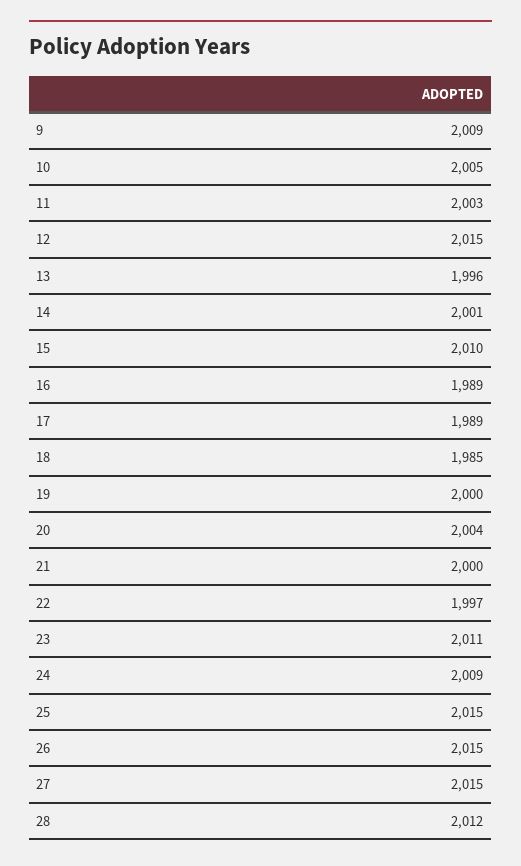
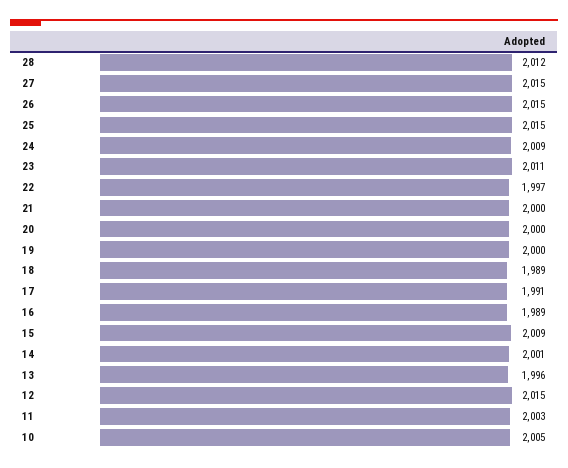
  {
-   "9": 2009,
    "10": 2005,
    "11": 2003,
    "12": 2015,
    "13": 1996,
    "14": 2001,
-   "15": 2010,
+   "15": 2009,
    "16": 1989,
-   "17": 1989,
+   "17": 1991,
-   "18": 1985,
+   "18": 1989,
    "19": 2000,
-   "20": 2004,
+   "20": 2000,
    "21": 2000,
    "22": 1997,
    "23": 2011,
    "24": 2009,
    "25": 2015,
    "26": 2015,
    "27": 2015,
    "28": 2012
  }

